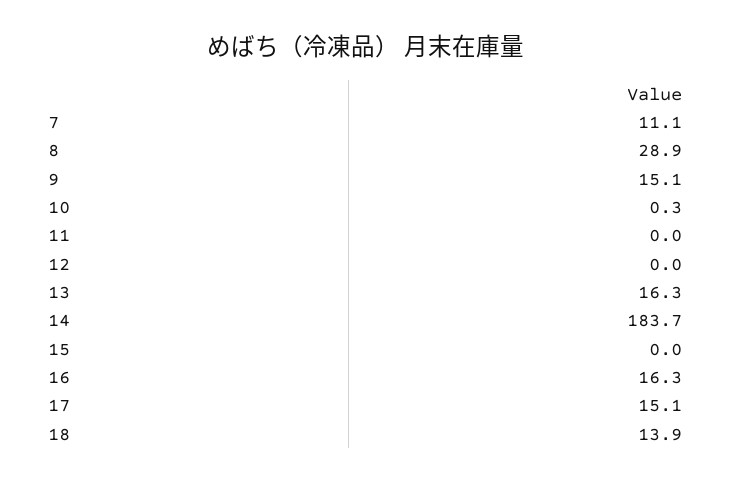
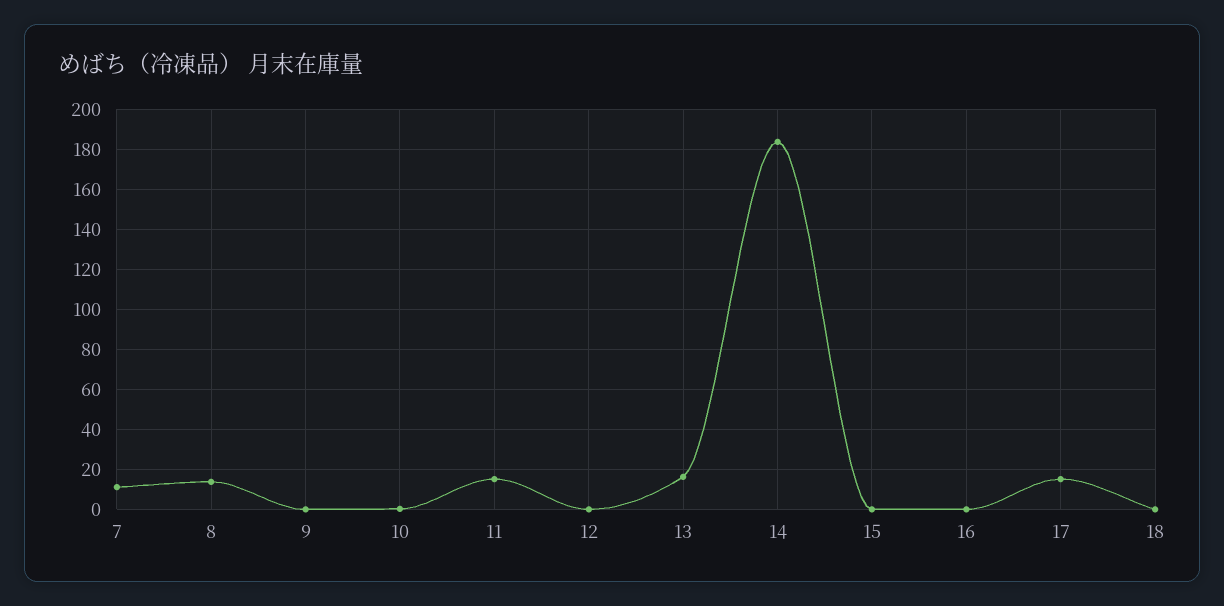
  {
    "7": 11.1,
-   "8": 28.9,
+   "8": 15,
-   "9": 15.1,
+   "9": 0,
    "10": 0.3,
-   "11": 0,
+   "11": 15,
    "12": 0,
    "13": 16.3,
    "14": 183.7,
    "15": 0,
-   "16": 16.3,
+   "16": 0,
    "17": 15.1,
-   "18": 13.9
+   "18": 0
  }

